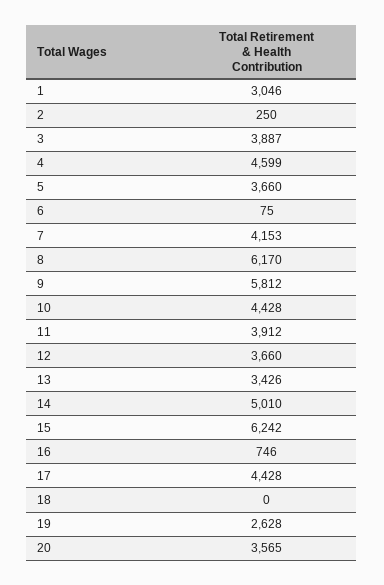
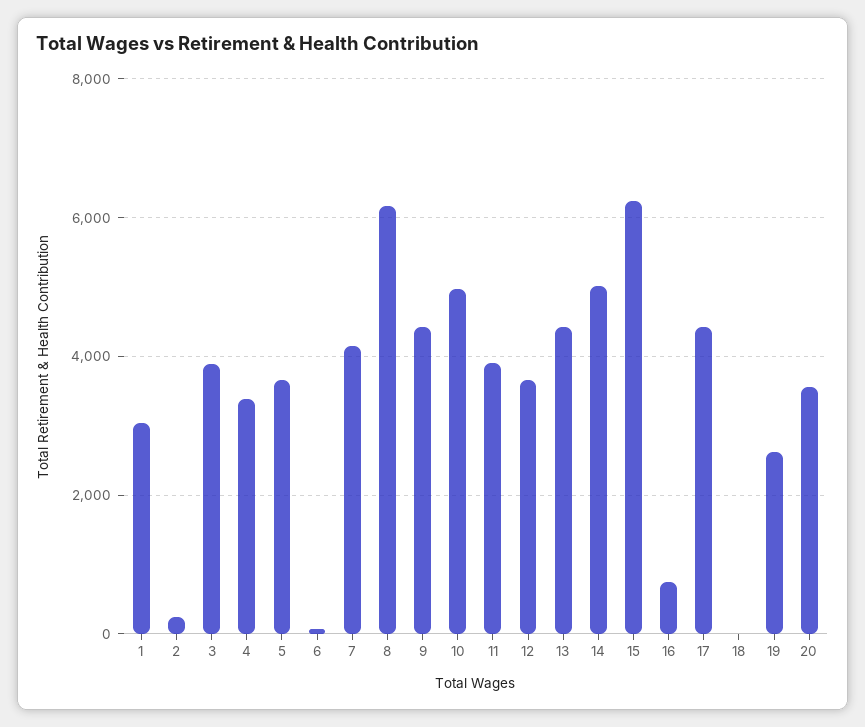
  {
    "1": 3046,
    "2": 250,
    "3": 3887,
-   "4": 4599,
+   "4": 3400,
    "5": 3660,
    "6": 75,
    "7": 4153,
    "8": 6170,
-   "9": 5812,
+   "9": 4400,
-   "10": 4428,
+   "10": 5000,
    "11": 3912,
    "12": 3660,
-   "13": 3426,
+   "13": 4400,
    "14": 5010,
    "15": 6242,
    "16": 746,
    "17": 4428,
    "18": 0,
    "19": 2628,
    "20": 3565
  }

